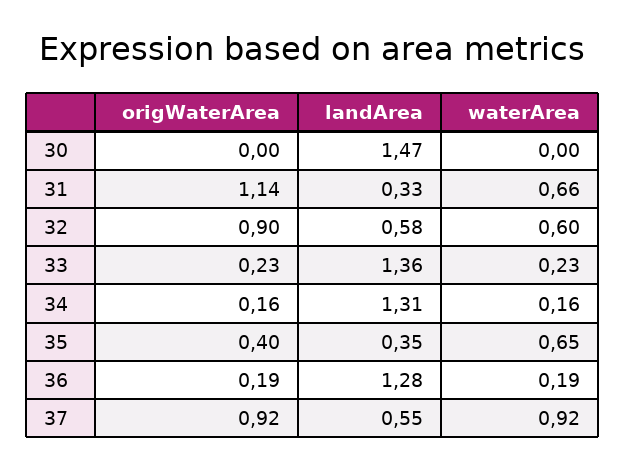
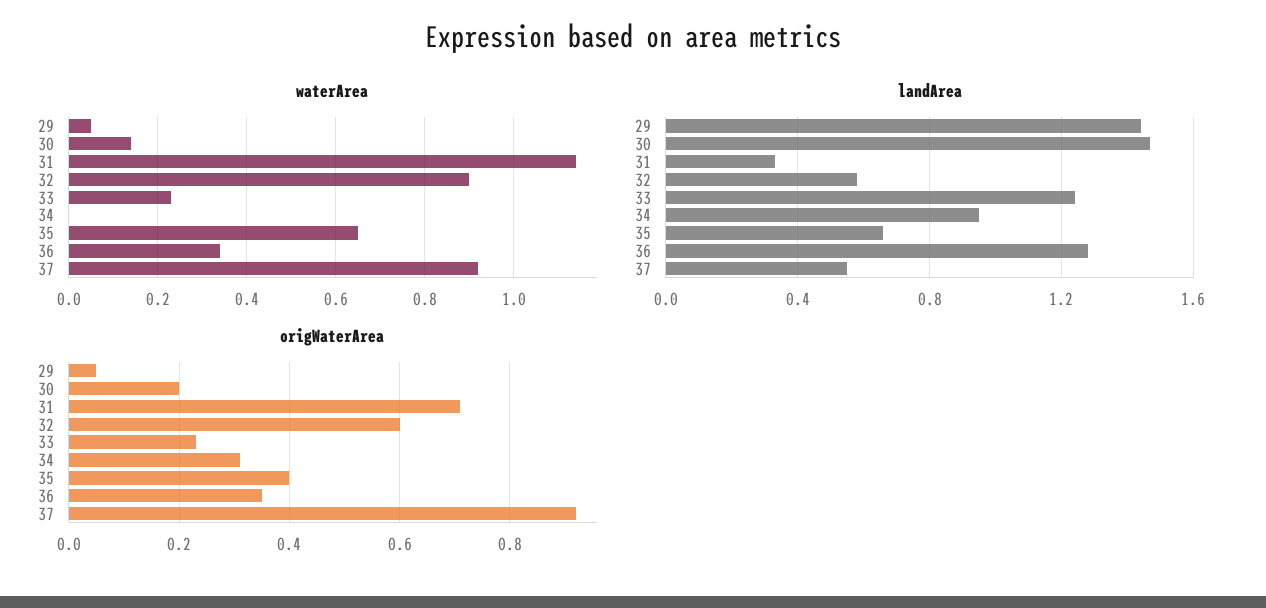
  {
    "origWaterArea": {
-     "30": 0,
+     "30": 0.2,
-     "31": 1.14,
+     "31": 0.7,
-     "32": 0.9,
+     "32": 0.6,
      "33": 0.23,
-     "34": 0.16,
+     "34": 0.3,
      "35": 0.4,
-     "36": 0.19,
+     "36": 0.35,
-     "37": 0.92
+     "37": 0.92,
+     "29": 0.05
    },
    "landArea": {
      "30": 1.47,
      "31": 0.33,
      "32": 0.58,
-     "33": 1.36,
+     "33": 1.25,
-     "34": 1.31,
+     "34": 0.95,
-     "35": 0.35,
+     "35": 0.65,
      "36": 1.28,
-     "37": 0.55
+     "37": 0.55,
+     "29": 1.45
    },
    "waterArea": {
-     "30": 0,
+     "30": 0.15,
-     "31": 0.66,
+     "31": 1.15,
-     "32": 0.6,
+     "32": 0.9,
      "33": 0.23,
-     "34": 0.16,
+     "34": 0,
      "35": 0.65,
-     "36": 0.19,
+     "36": 0.35,
-     "37": 0.92
+     "37": 0.92,
+     "29": 0.05
    }
  }

